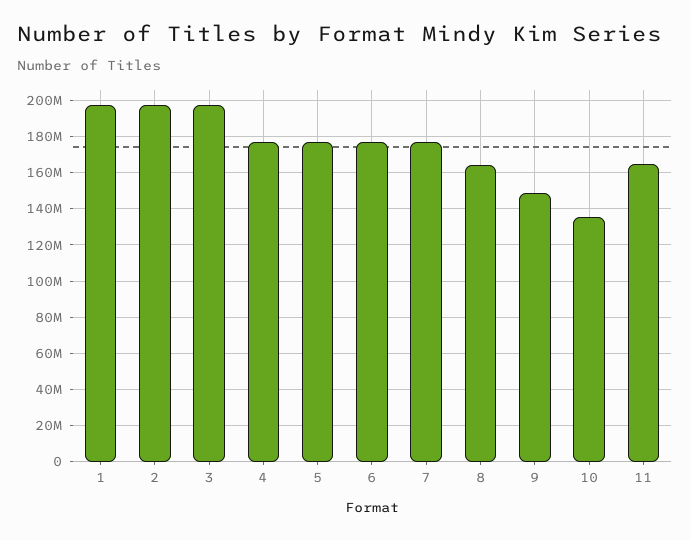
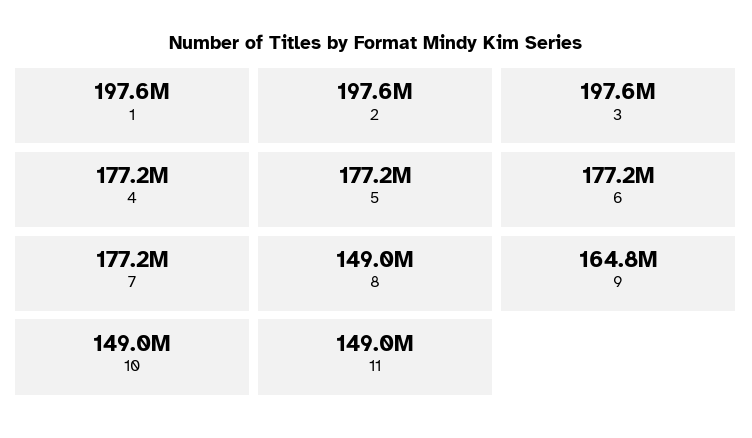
  {
    "1": 197600000,
    "2": 197600000,
    "3": 197600000,
    "4": 177200000,
    "5": 177200000,
    "6": 177200000,
    "7": 177200000,
-   "8": 165000000,
+   "8": 149000000,
-   "9": 150000000,
+   "9": 164800000,
-   "10": 135000000,
+   "10": 149000000,
-   "11": 165000000
+   "11": 149000000
  }

